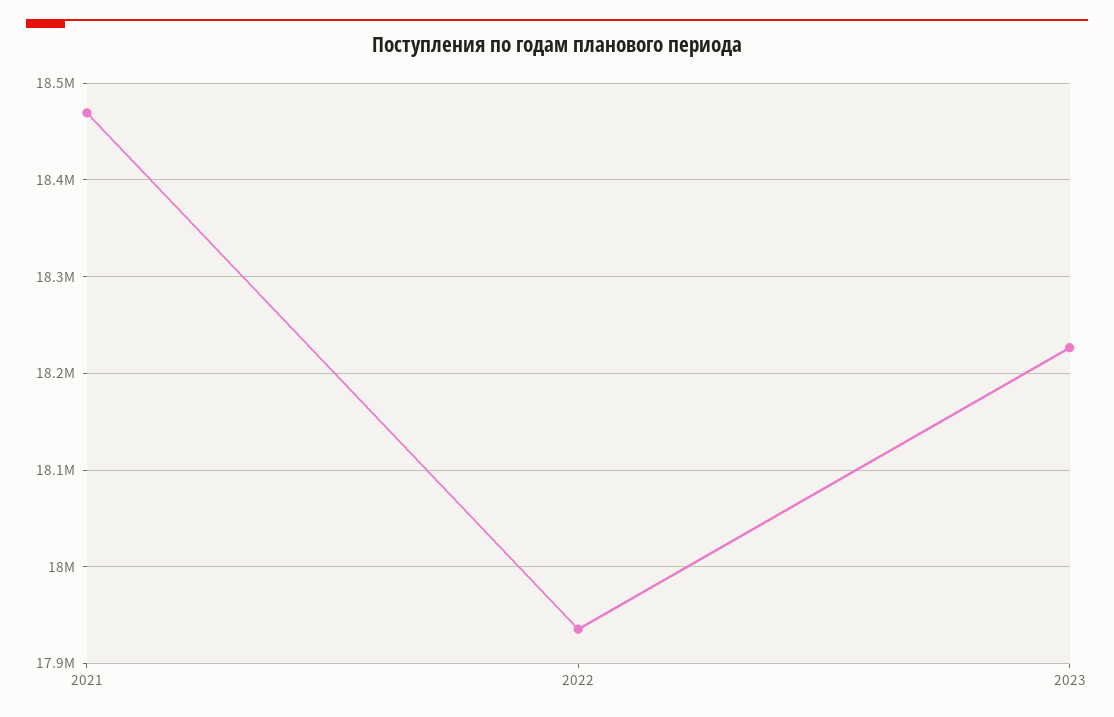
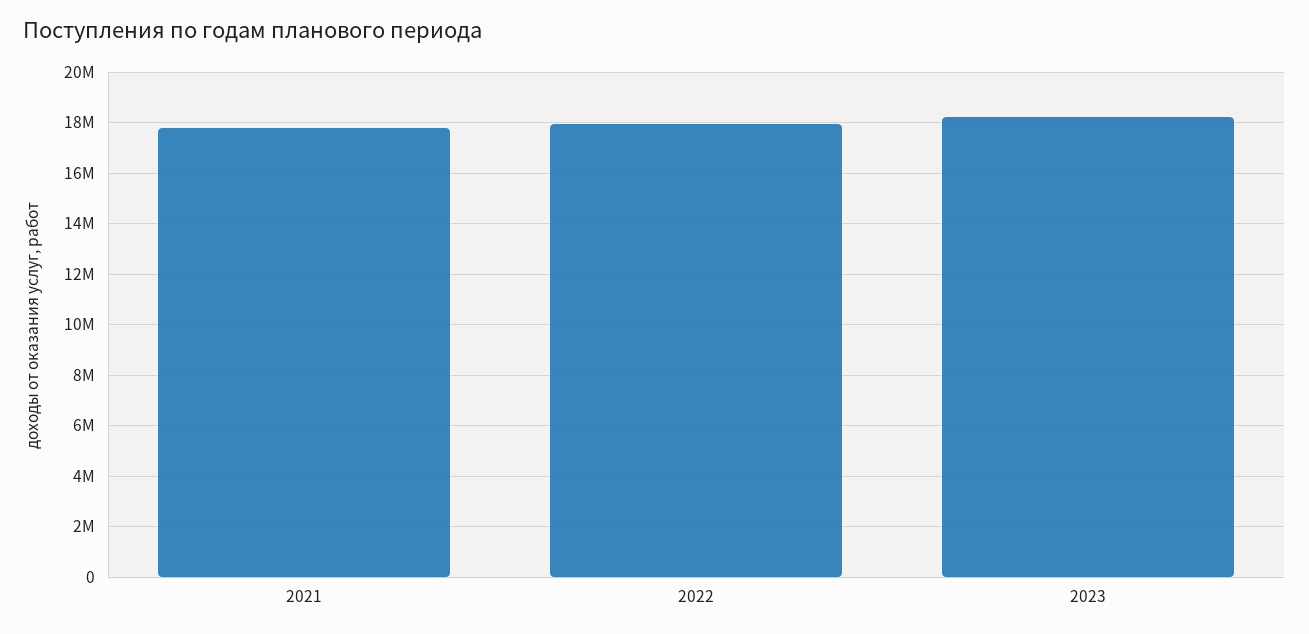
  {
-   "2021": 18470000,
+   "2021": 17750000,
    "2022": 17940000,
    "2023": 18230000
  }

